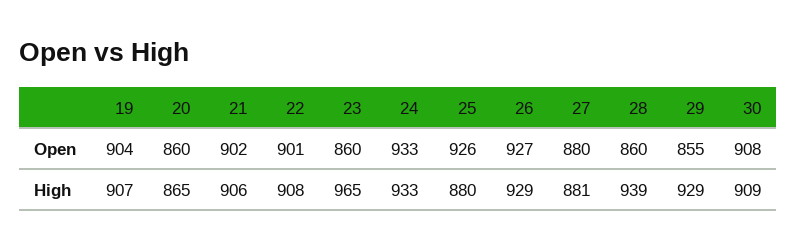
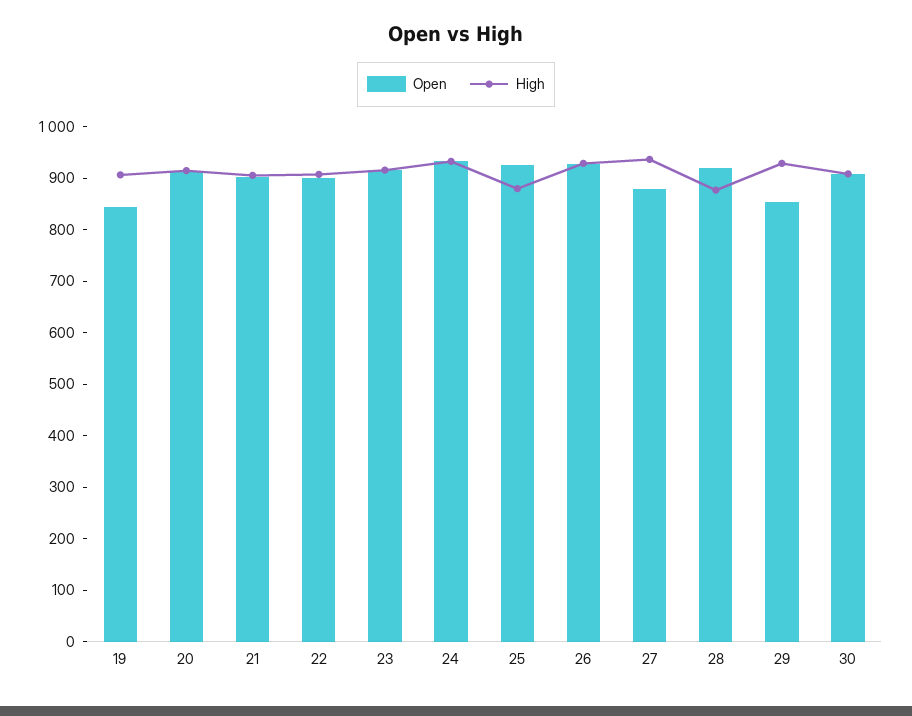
  {
    "Open": {
-     "19": 904,
+     "19": 840,
-     "20": 860,
+     "20": 920,
      "21": 902,
      "22": 901,
-     "23": 860,
+     "23": 920,
      "24": 933,
      "25": 926,
      "26": 927,
      "27": 880,
-     "28": 860,
+     "28": 920,
      "29": 855,
      "30": 908
    },
    "High": {
      "19": 907,
-     "20": 865,
+     "20": 920,
      "21": 906,
      "22": 908,
-     "23": 965,
+     "23": 920,
      "24": 933,
      "25": 880,
      "26": 929,
-     "27": 881,
+     "27": 940,
-     "28": 939,
+     "28": 880,
      "29": 929,
      "30": 909
    }
  }

